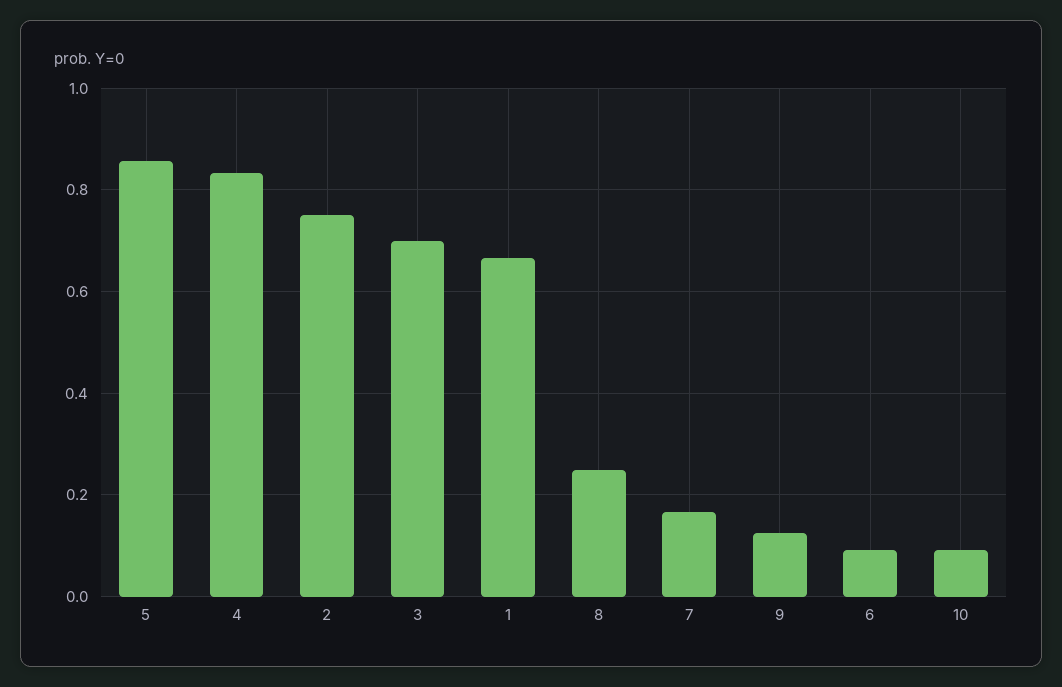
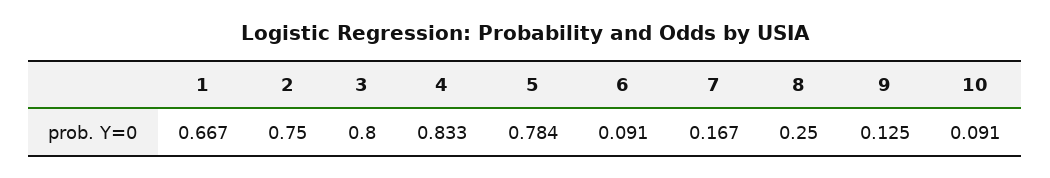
  {
-   "5": 0.86,
+   "5": 0.784,
    "4": 0.833,
    "2": 0.75,
-   "3": 0.7,
+   "3": 0.8,
    "1": 0.667,
    "8": 0.25,
    "7": 0.167,
    "9": 0.125,
    "6": 0.091,
    "10": 0.091
  }

